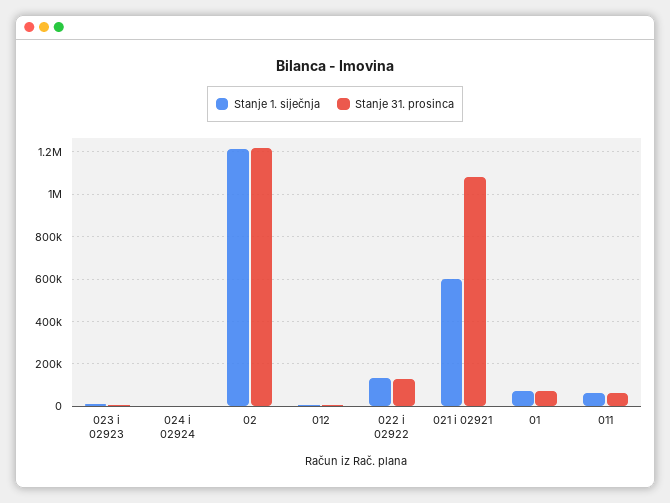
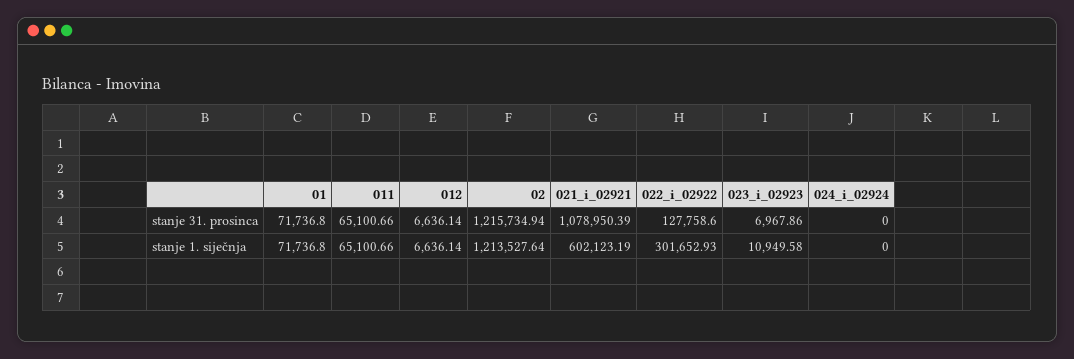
  {
    "Stanje 1. siječnja": {
      "023 i 02923": 10949.58,
      "024 i 02924": 0,
      "02": 1213527.64,
      "012": 6636.14,
-     "022 i 02922": 150000,
+     "022 i 02922": 301652.93,
      "021 i 02921": 602123.19,
      "01": 71736.8,
      "011": 65100.66
    },
    "Stanje 31. prosinca": {
      "023 i 02923": 6967.86,
      "024 i 02924": 0,
      "02": 1215734.94,
      "012": 6636.14,
      "022 i 02922": 127758.6,
      "021 i 02921": 1078950.39,
      "01": 71736.8,
      "011": 65100.66
    }
  }

